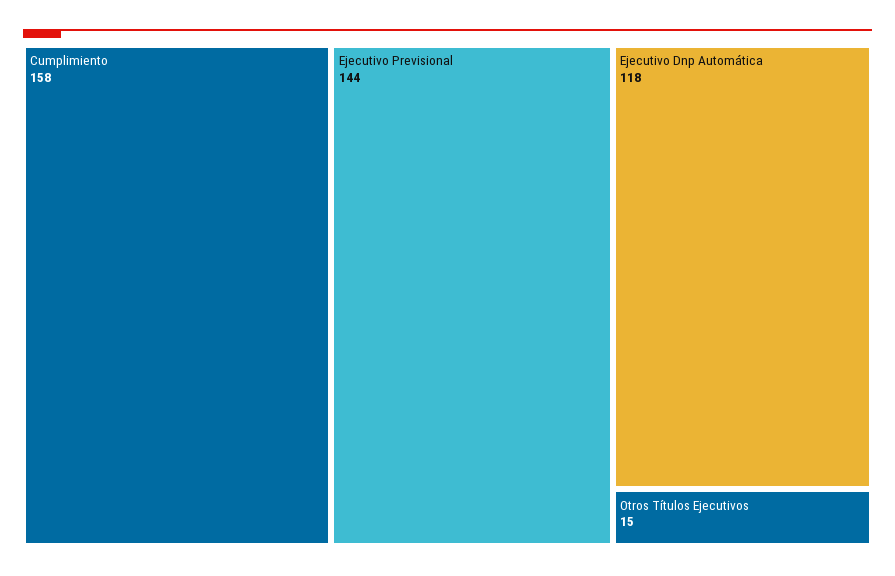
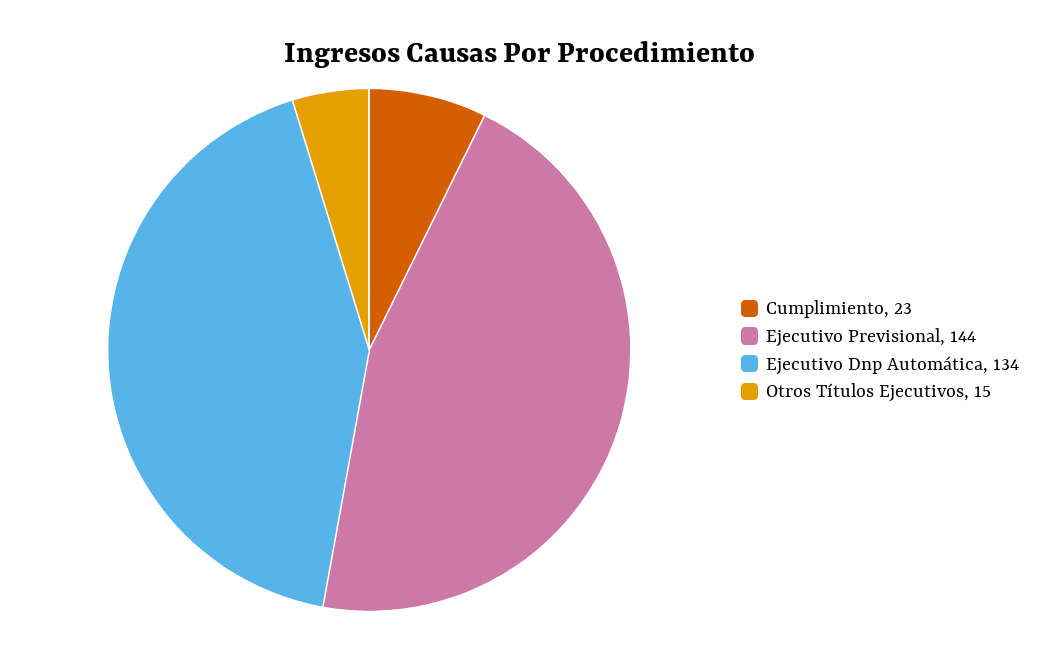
  {
-   "Cumplimiento": 158,
+   "Cumplimiento": 23,
    "Ejecutivo Previsional": 144,
-   "Ejecutivo Dnp Automática": 118,
+   "Ejecutivo Dnp Automática": 134,
    "Otros Títulos Ejecutivos": 15
  }

